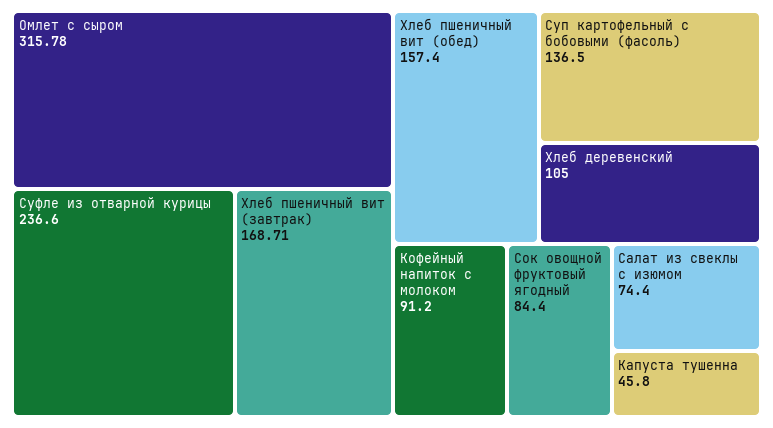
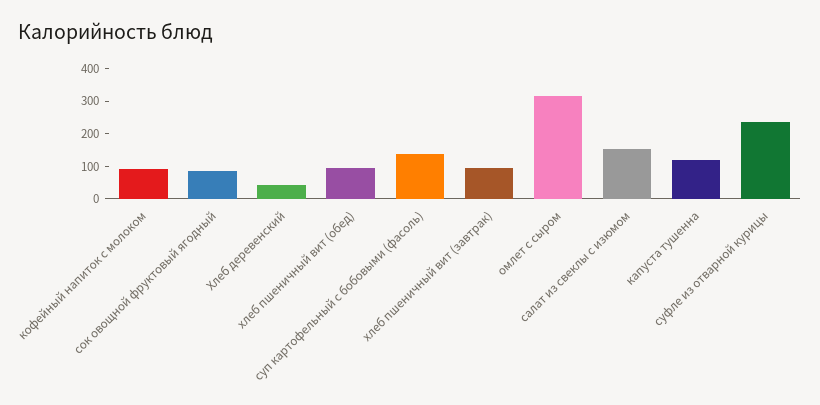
  {
    "Омлет с сыром": 315.78,
    "Суфле из отварной курицы": 236.6,
-   "Хлеб пшеничный вит (завтрак)": 168.71,
+   "Хлеб пшеничный вит (завтрак)": 100,
-   "Хлеб пшеничный вит (обед)": 157.4,
+   "Хлеб пшеничный вит (обед)": 100,
    "Суп картофельный с бобовыми (фасоль)": 136.5,
-   "Хлеб деревенский": 105,
+   "Хлеб деревенский": 50,
    "Кофейный напиток с молоком": 91.2,
    "Сок овощной фруктовый ягодный": 84.4,
-   "Салат из свеклы с изюмом": 74.4,
+   "Салат из свеклы с изюмом": 150,
-   "Капуста тушенна": 45.8
+   "Капуста тушенна": 125
  }

